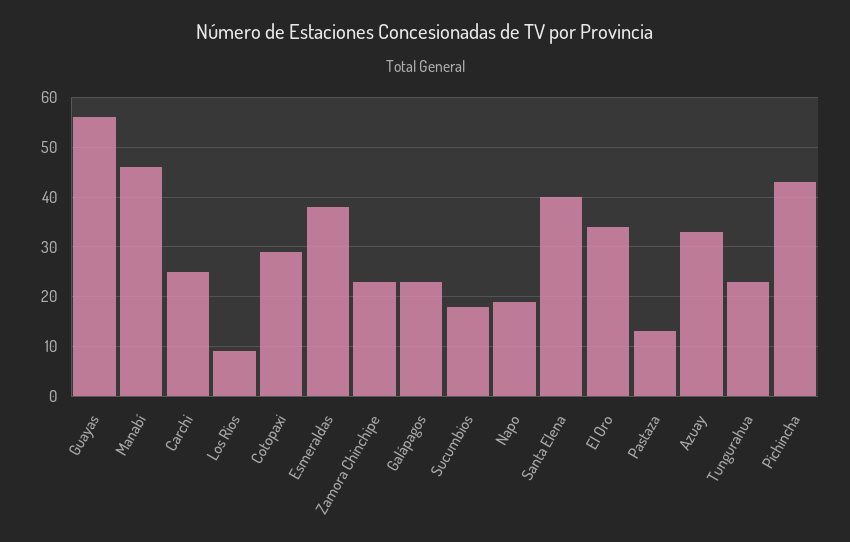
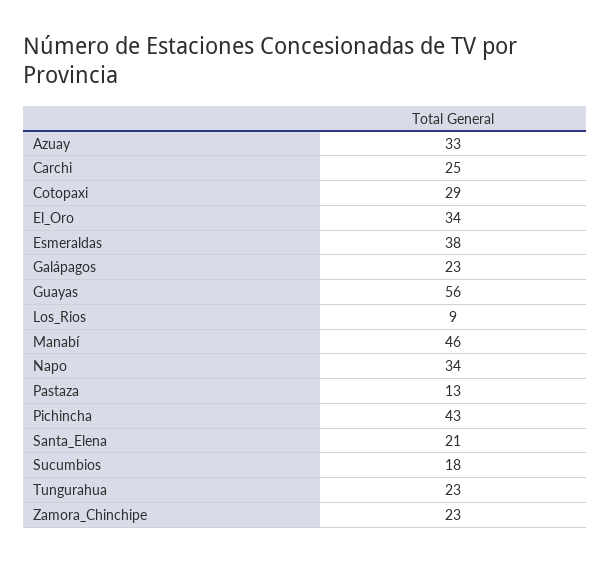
  {
    "Guayas": 56,
    "Manabí": 46,
    "Carchi": 25,
    "Los Rios": 9,
    "Cotopaxi": 29,
    "Esmeraldas": 38,
    "Zamora Chinchipe": 23,
    "Galápagos": 23,
    "Sucumbios": 18,
-   "Napo": 20,
+   "Napo": 34,
-   "Santa Elena": 40,
+   "Santa Elena": 21,
    "El Oro": 34,
    "Pastaza": 13,
    "Azuay": 33,
    "Tungurahua": 23,
    "Pichincha": 43
  }

